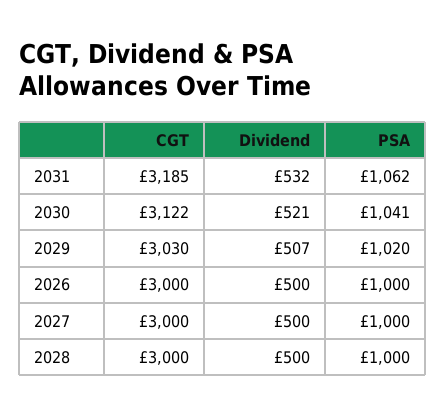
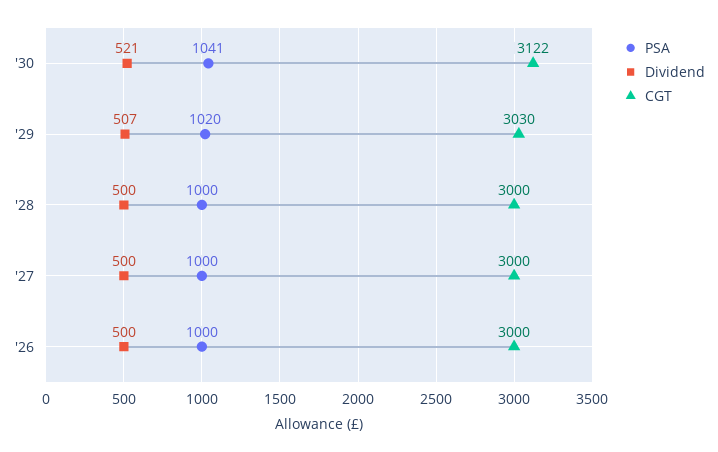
  {
    "CGT": {
-     "2031": 3185,
      "2030": 3122,
      "2029": 3030,
      "2026": 3000,
      "2027": 3000,
      "2028": 3000
    },
    "Dividend": {
-     "2031": 532,
      "2030": 521,
      "2029": 507,
      "2026": 500,
      "2027": 500,
      "2028": 500
    },
    "PSA": {
-     "2031": 1062,
      "2030": 1041,
      "2029": 1020,
      "2026": 1000,
      "2027": 1000,
      "2028": 1000
    }
  }

